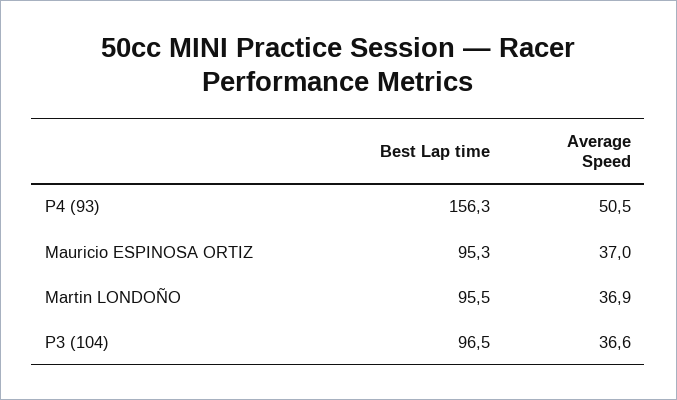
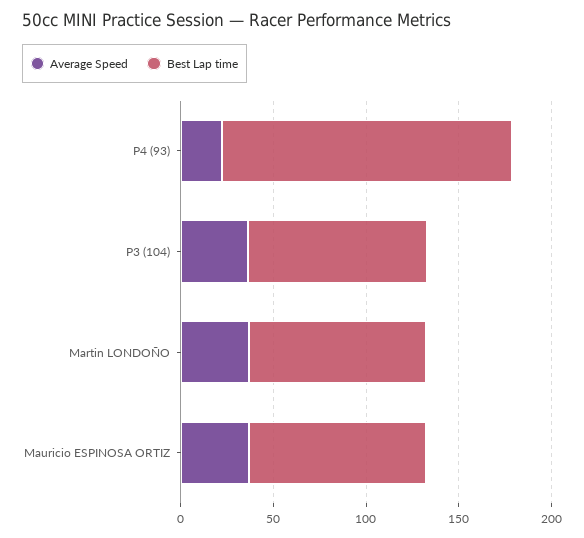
  {
    "Best Lap time": {
      "P4 (93)": 156.3,
      "Mauricio ESPINOSA ORTIZ": 95.3,
      "Martin LONDOÑO": 95.5,
      "P3 (104)": 96.5
    },
    "Average Speed": {
-     "P4 (93)": 50.5,
+     "P4 (93)": 20,
      "Mauricio ESPINOSA ORTIZ": 37,
      "Martin LONDOÑO": 36.9,
      "P3 (104)": 36.6
    }
  }

